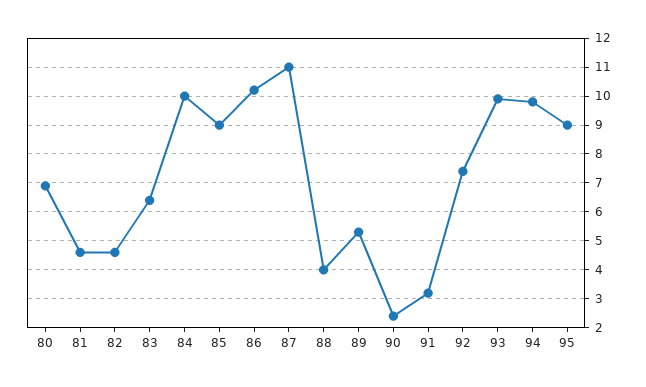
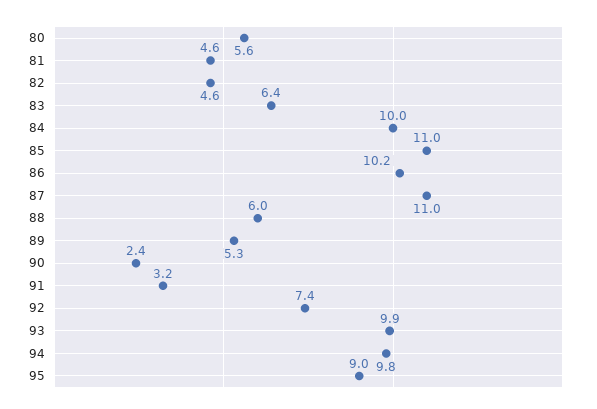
  {
-   "80": 7,
+   "80": 5.6,
    "81": 4.6,
    "82": 4.6,
    "83": 6.4,
    "84": 10,
-   "85": 9,
+   "85": 11,
    "86": 10.2,
    "87": 11,
-   "88": 4,
+   "88": 6,
    "89": 5.3,
    "90": 2.4,
    "91": 3.2,
    "92": 7.4,
    "93": 9.9,
    "94": 9.8,
    "95": 9
  }

